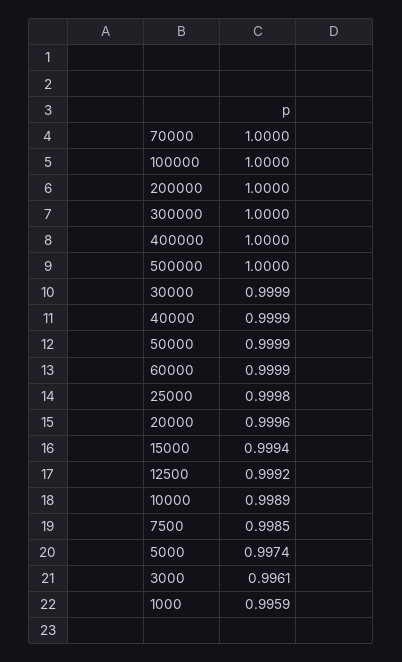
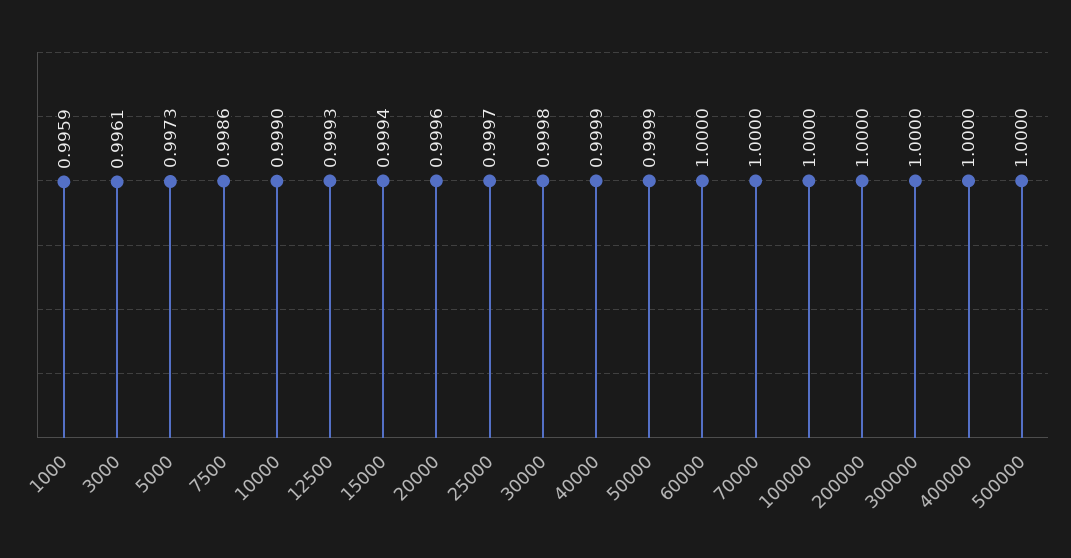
  {
    "70000": 1,
    "100000": 1,
    "200000": 1,
    "300000": 1,
    "400000": 1,
    "500000": 1,
-   "30000": 0.9999,
+   "30000": 0.9998,
    "40000": 0.9999,
    "50000": 0.9999,
-   "60000": 0.9999,
+   "60000": 1,
-   "25000": 0.9998,
+   "25000": 0.9997,
    "20000": 0.9996,
    "15000": 0.9994,
-   "12500": 0.9992,
+   "12500": 0.9993,
-   "10000": 0.9989,
+   "10000": 0.999,
-   "7500": 0.9985,
+   "7500": 0.9986,
-   "5000": 0.9974,
+   "5000": 0.9973,
    "3000": 0.9961,
    "1000": 0.9959
  }

